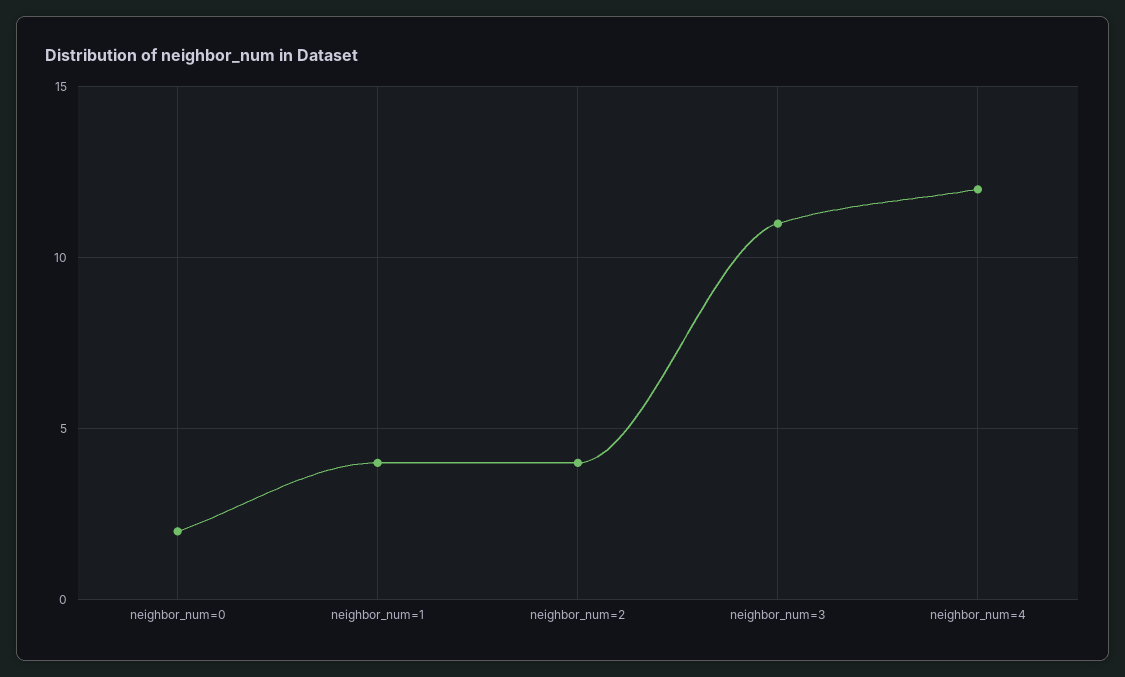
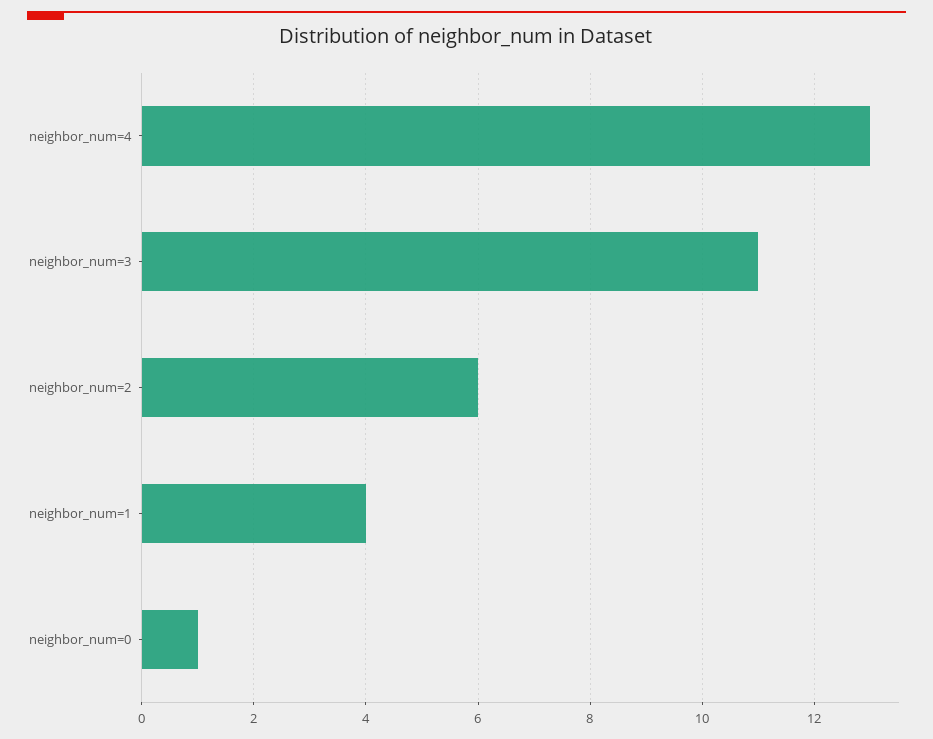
  {
-   "neighbor_num=0": 2,
+   "neighbor_num=0": 1,
    "neighbor_num=1": 4,
-   "neighbor_num=2": 4,
+   "neighbor_num=2": 6,
    "neighbor_num=3": 11,
-   "neighbor_num=4": 12
+   "neighbor_num=4": 13
  }

